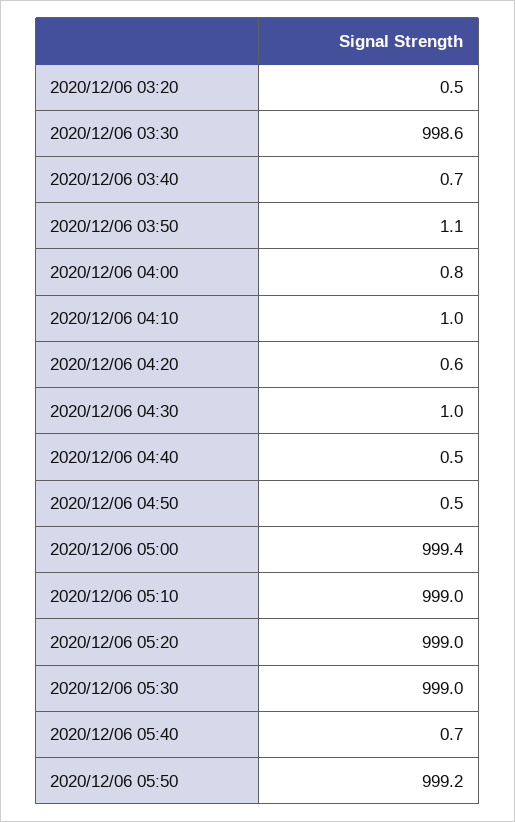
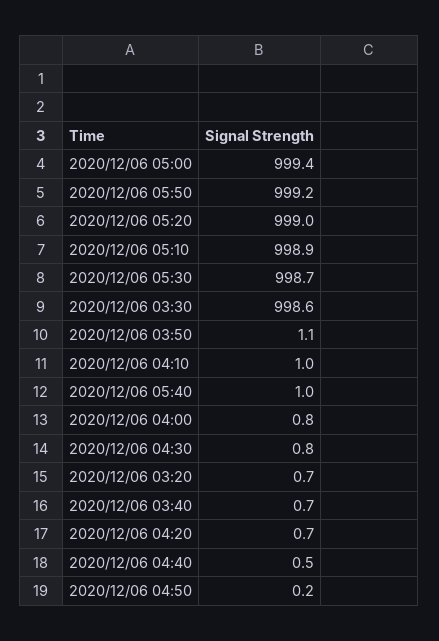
  {
-   "2020/12/06 03:20": 0.5,
+   "2020/12/06 03:20": 0.7,
    "2020/12/06 03:30": 998.6,
    "2020/12/06 03:40": 0.7,
    "2020/12/06 03:50": 1.1,
    "2020/12/06 04:00": 0.8,
    "2020/12/06 04:10": 1,
-   "2020/12/06 04:20": 0.6,
+   "2020/12/06 04:20": 0.7,
-   "2020/12/06 04:30": 1,
+   "2020/12/06 04:30": 0.8,
    "2020/12/06 04:40": 0.5,
-   "2020/12/06 04:50": 0.5,
+   "2020/12/06 04:50": 0.2,
    "2020/12/06 05:00": 999.4,
-   "2020/12/06 05:10": 999,
+   "2020/12/06 05:10": 998.9,
    "2020/12/06 05:20": 999,
-   "2020/12/06 05:30": 999,
+   "2020/12/06 05:30": 998.7,
-   "2020/12/06 05:40": 0.7,
+   "2020/12/06 05:40": 1,
    "2020/12/06 05:50": 999.2
  }

